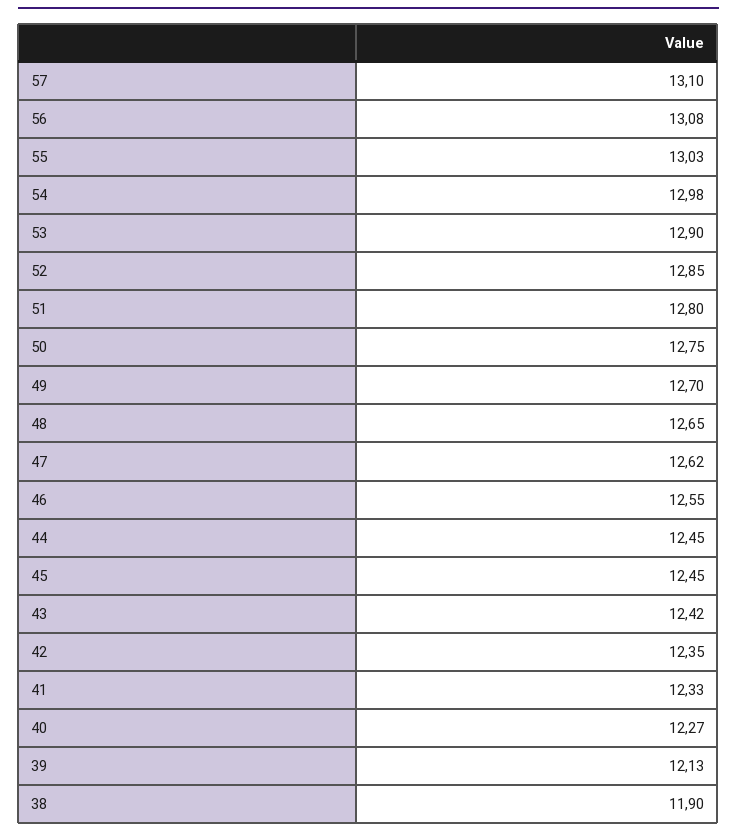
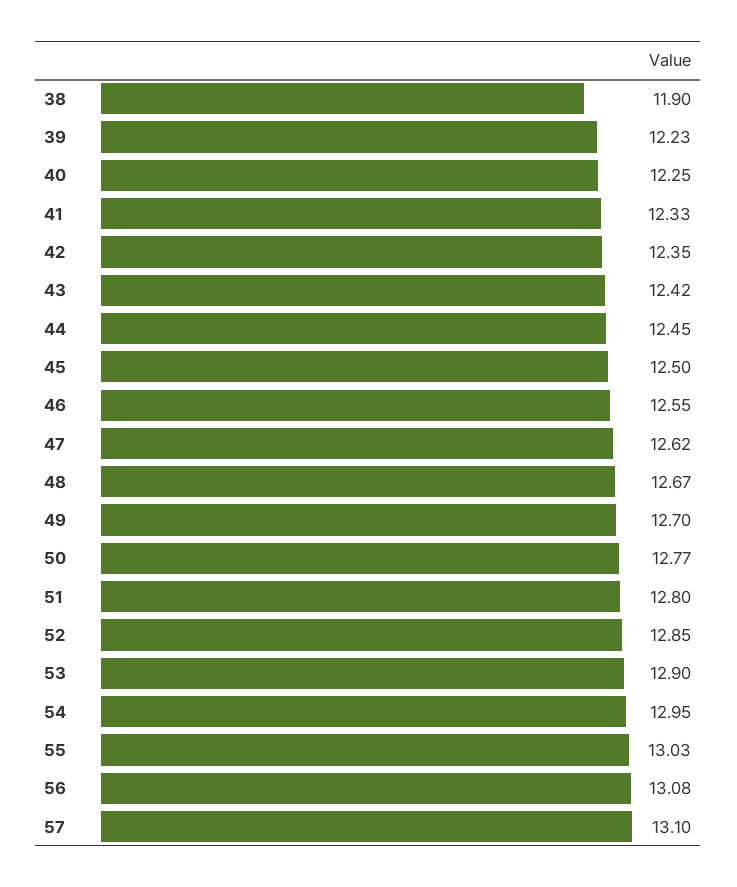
  {
    "57": 13.1,
    "56": 13.08,
    "55": 13.03,
-   "54": 12.98,
+   "54": 12.95,
    "53": 12.9,
    "52": 12.85,
    "51": 12.8,
-   "50": 12.75,
+   "50": 12.77,
    "49": 12.7,
-   "48": 12.65,
+   "48": 12.67,
    "47": 12.62,
    "46": 12.55,
    "44": 12.45,
-   "45": 12.45,
+   "45": 12.5,
    "43": 12.42,
    "42": 12.35,
    "41": 12.33,
-   "40": 12.27,
+   "40": 12.25,
-   "39": 12.13,
+   "39": 12.23,
    "38": 11.9
  }

